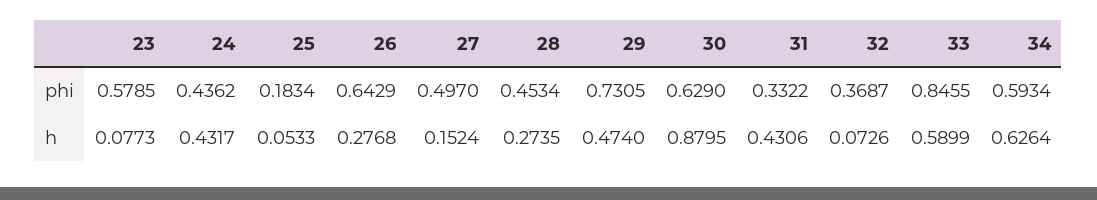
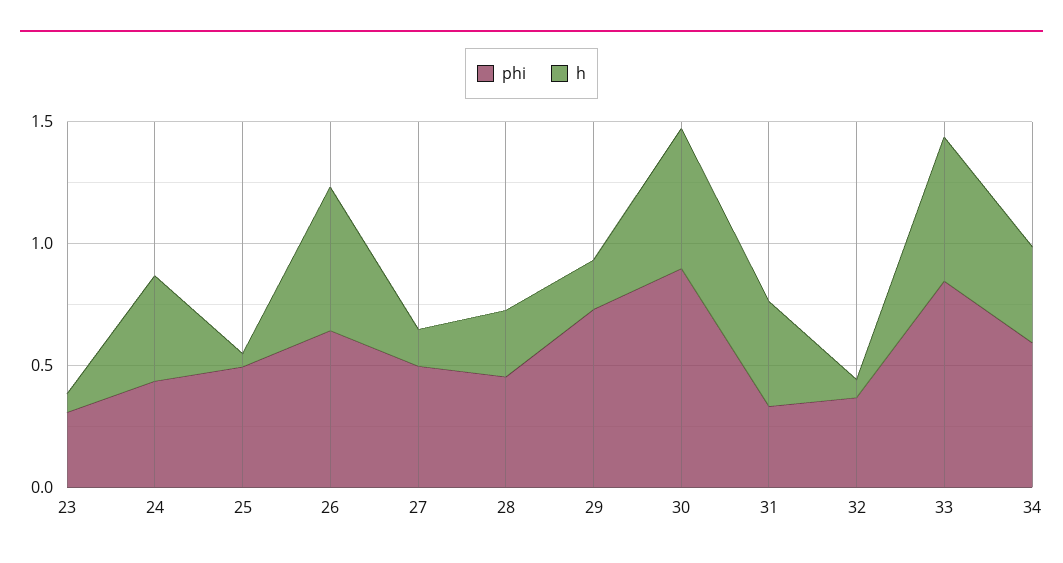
  {
    "phi": {
-     "23": 0.5785,
+     "23": 0.3,
      "24": 0.4362,
-     "25": 0.1834,
+     "25": 0.5,
      "26": 0.6429,
      "27": 0.497,
      "28": 0.4534,
      "29": 0.7305,
-     "30": 0.629,
+     "30": 0.9,
      "31": 0.3322,
      "32": 0.3687,
      "33": 0.8455,
      "34": 0.5934
    },
    "h": {
      "23": 0.0773,
      "24": 0.4317,
      "25": 0.0533,
-     "26": 0.2768,
+     "26": 0.6,
      "27": 0.1524,
      "28": 0.2735,
-     "29": 0.474,
+     "29": 0.2,
-     "30": 0.8795,
+     "30": 0.6,
      "31": 0.4306,
      "32": 0.0726,
      "33": 0.5899,
-     "34": 0.6264
+     "34": 0.4
    }
  }

